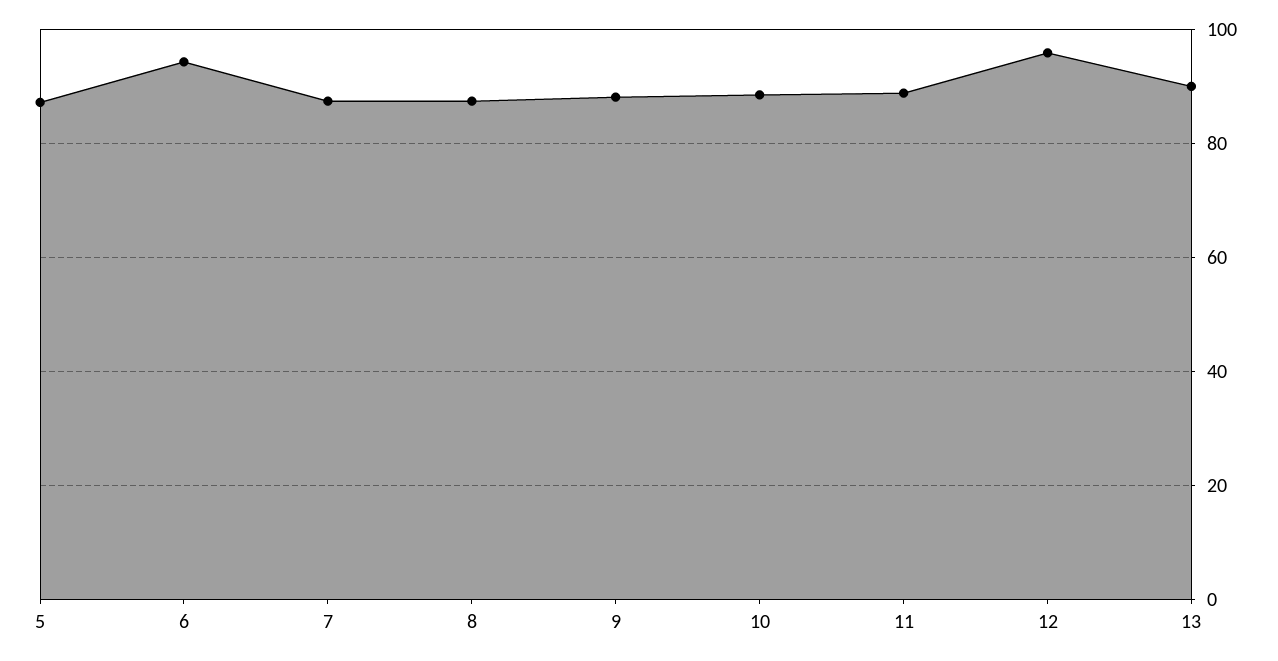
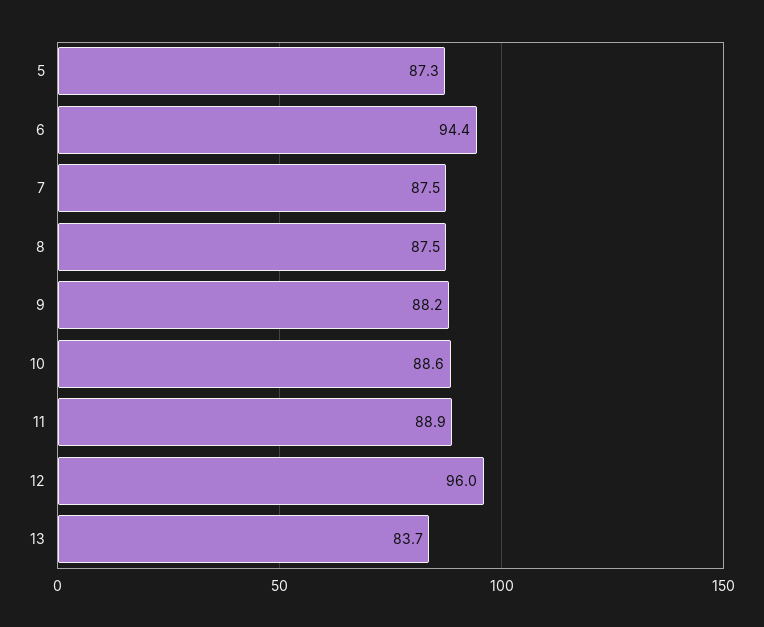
  {
    "5": 87.3,
    "6": 94.4,
    "7": 87.5,
    "8": 87.5,
    "9": 88.2,
    "10": 88.6,
    "11": 88.9,
    "12": 96,
-   "13": 90
+   "13": 83.7
  }

